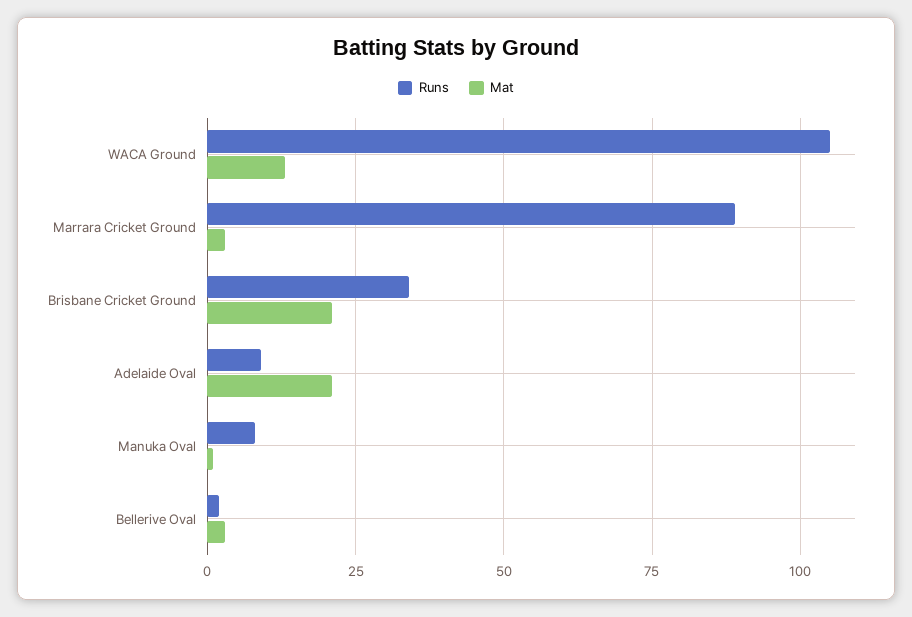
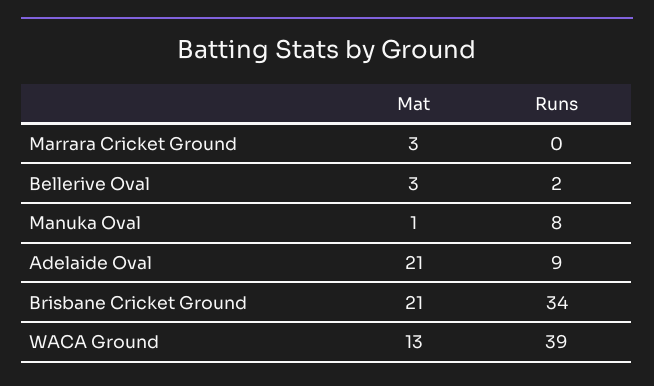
  {
    "Runs": {
-     "WACA Ground": 105,
+     "WACA Ground": 39,
-     "Marrara Cricket Ground": 90,
+     "Marrara Cricket Ground": 0,
      "Brisbane Cricket Ground": 34,
      "Adelaide Oval": 9,
      "Manuka Oval": 8,
      "Bellerive Oval": 2
    },
    "Mat": {
      "WACA Ground": 13,
      "Marrara Cricket Ground": 3,
      "Brisbane Cricket Ground": 21,
      "Adelaide Oval": 21,
      "Manuka Oval": 1,
      "Bellerive Oval": 3
    }
  }

